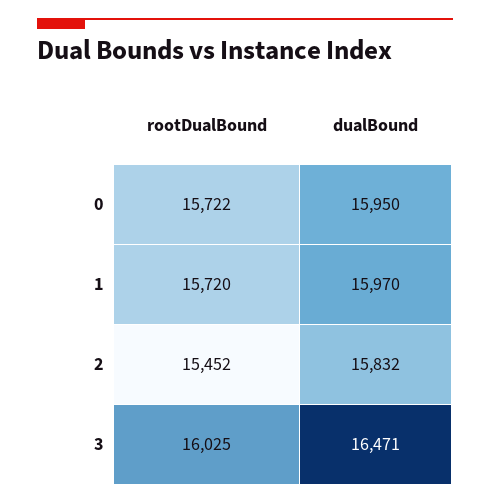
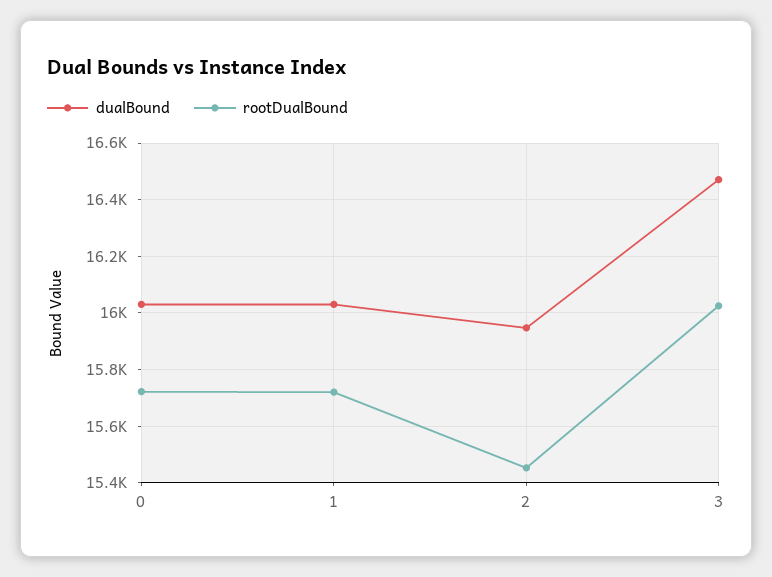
  {
    "rootDualBound": {
      "0": 15722,
      "1": 15720,
      "2": 15452,
      "3": 16025
    },
    "dualBound": {
-     "0": 15950,
+     "0": 16025,
-     "1": 15970,
+     "1": 16025,
-     "2": 15832,
+     "2": 15950,
      "3": 16471
    }
  }

